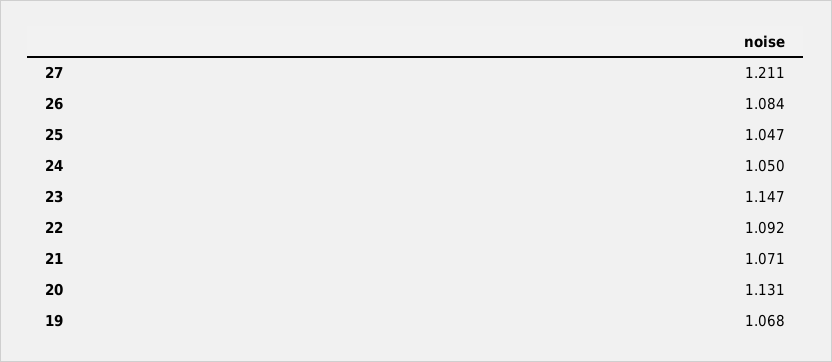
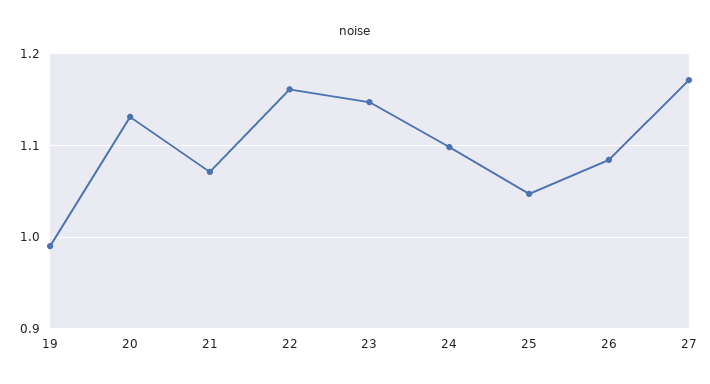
  {
-   "27": 1.211,
+   "27": 1.17,
    "26": 1.084,
    "25": 1.047,
-   "24": 1.05,
+   "24": 1.1,
    "23": 1.147,
-   "22": 1.092,
+   "22": 1.16,
    "21": 1.071,
    "20": 1.131,
-   "19": 1.068
+   "19": 0.99
  }

